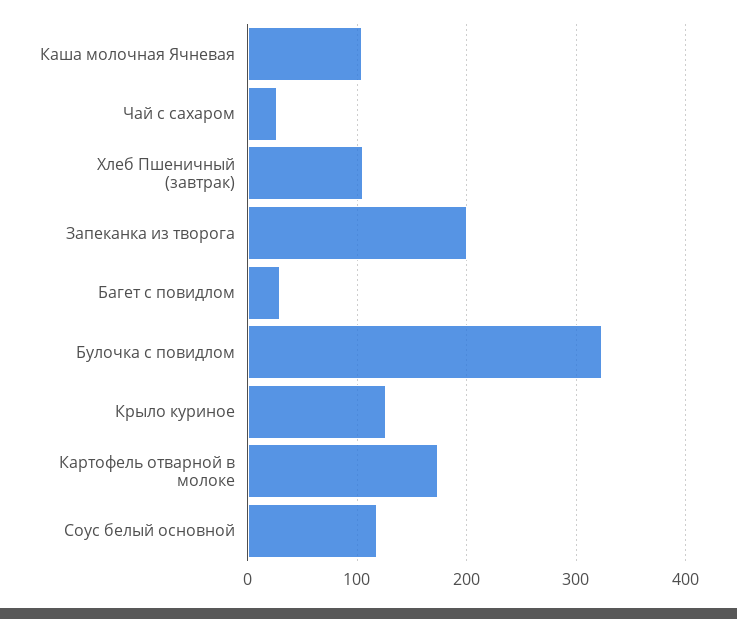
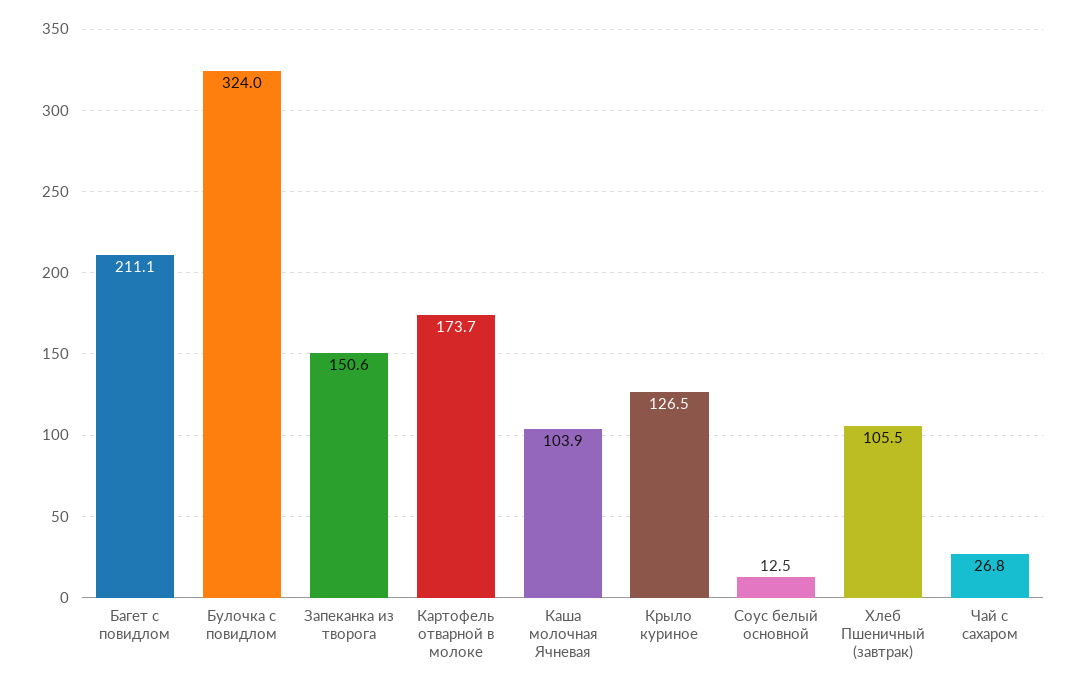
  {
    "Каша молочная Ячневая": 103.9,
    "Чай с сахаром": 26.8,
    "Хлеб Пшеничный (завтрак)": 105.5,
-   "Запеканка из творога": 200,
+   "Запеканка из творога": 150.6,
-   "Багет с повидлом": 30,
+   "Багет с повидлом": 211.1,
    "Булочка с повидлом": 324,
    "Крыло куриное": 126.5,
    "Картофель отварной в молоке": 173.7,
-   "Соус белый основной": 120
+   "Соус белый основной": 12.5
  }

